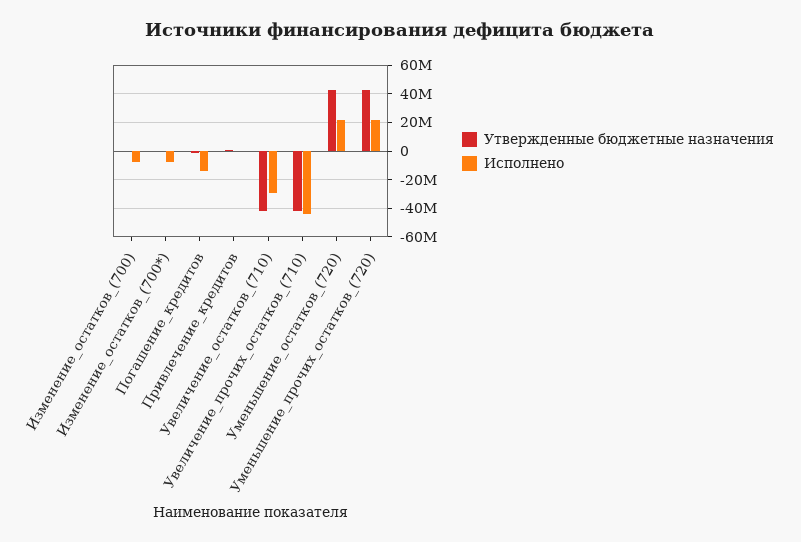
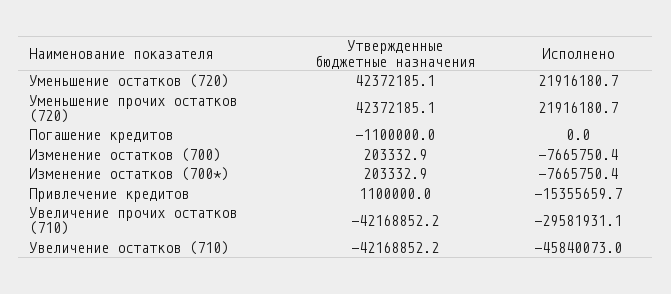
  {
    "Утвержденные бюджетные назначения": {
      "Изменение_остатков_(700)": 203332.9,
      "Изменение_остатков_(700*)": 203332.9,
      "Погашение_кредитов": -1100000,
      "Привлечение_кредитов": 1100000,
      "Увеличение_остатков_(710)": -42168852.2,
      "Увеличение_прочих_остатков_(710)": -42168852.2,
      "Уменьшение_остатков_(720)": 42372185.1,
      "Уменьшение_прочих_остатков_(720)": 42372185.1
    },
    "Исполнено": {
      "Изменение_остатков_(700)": -7665750.4,
      "Изменение_остатков_(700*)": -7665750.4,
-     "Погашение_кредитов": -15000000,
+     "Погашение_кредитов": 0,
-     "Привлечение_кредитов": 0,
+     "Привлечение_кредитов": -15355659.7,
-     "Увеличение_остатков_(710)": -30000000,
+     "Увеличение_остатков_(710)": -45840073,
-     "Увеличение_прочих_остатков_(710)": -45000000,
+     "Увеличение_прочих_остатков_(710)": -29581931.1,
      "Уменьшение_остатков_(720)": 21916180.7,
      "Уменьшение_прочих_остатков_(720)": 21916180.7
    }
  }

